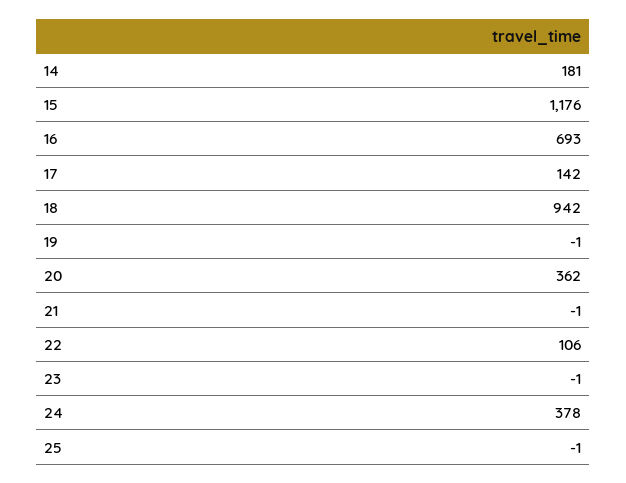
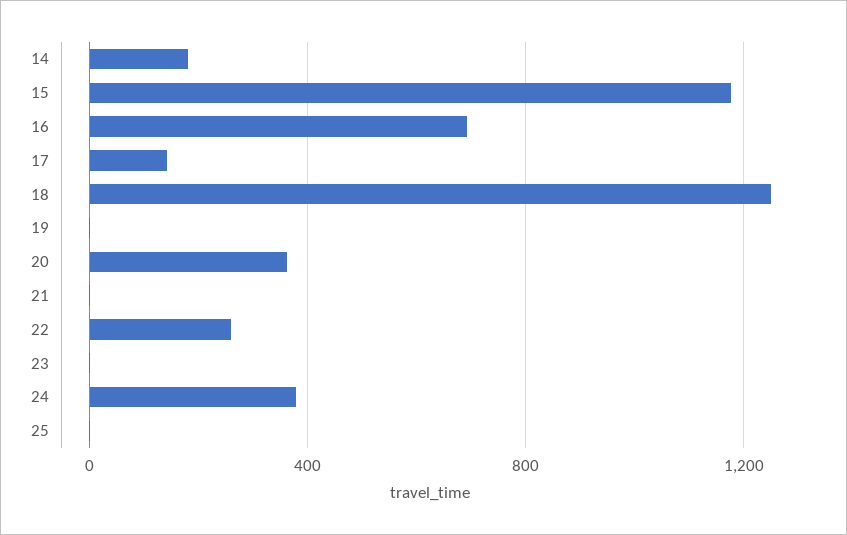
  {
    "14": 181,
    "15": 1176,
    "16": 693,
    "17": 142,
-   "18": 942,
+   "18": 1250,
    "19": -1,
    "20": 362,
    "21": -1,
-   "22": 106,
+   "22": 250,
    "23": -1,
    "24": 378,
    "25": -1
  }

